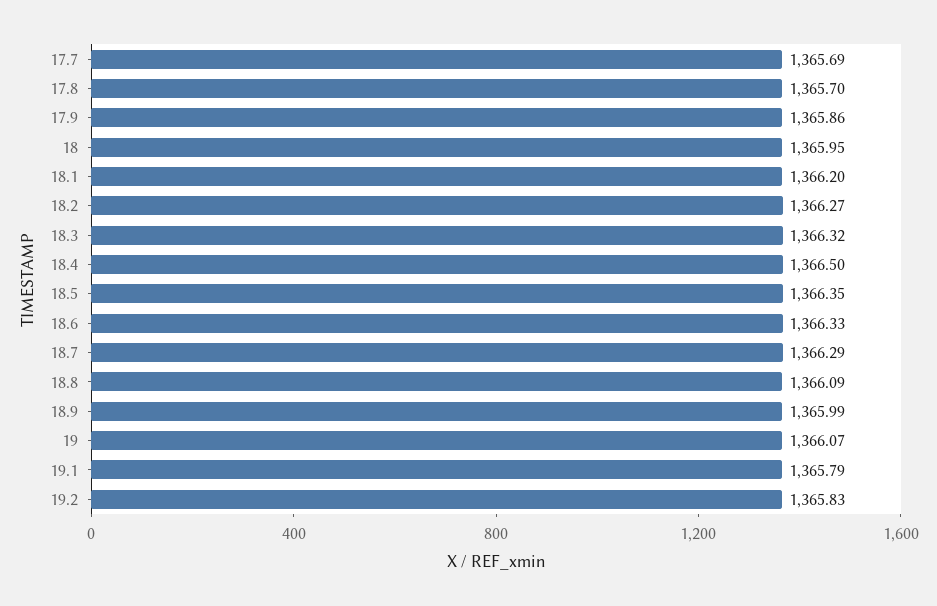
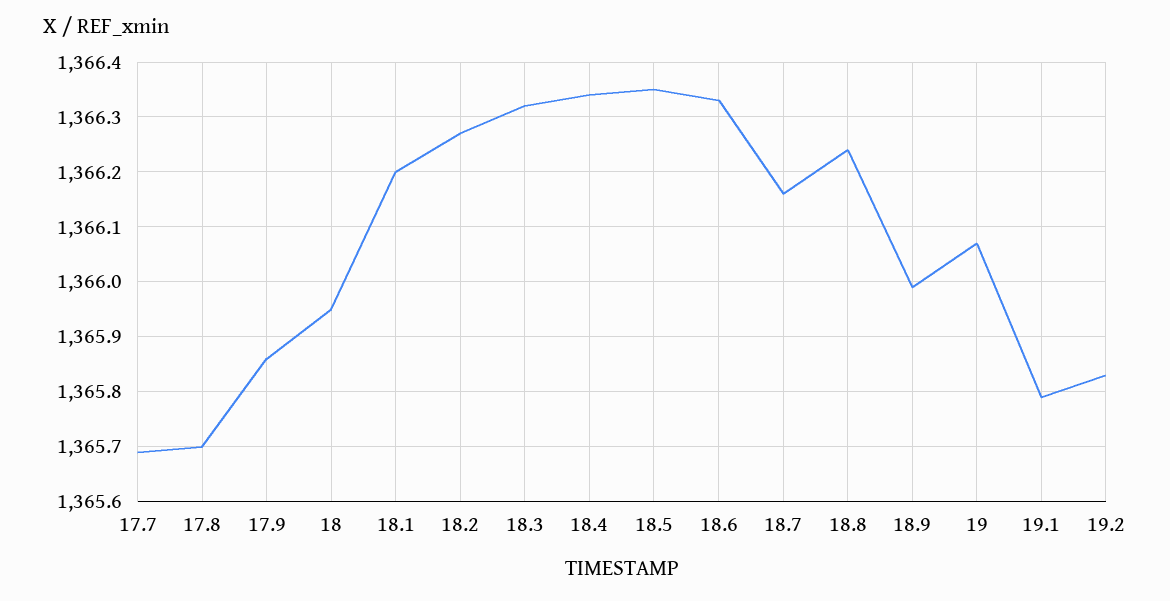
  {
    "17.7": 1365.69,
    "17.8": 1365.7,
    "17.9": 1365.86,
    "18": 1365.95,
    "18.1": 1366.2,
    "18.2": 1366.27,
    "18.3": 1366.32,
-   "18.4": 1366.5,
+   "18.4": 1366.35,
    "18.5": 1366.35,
    "18.6": 1366.33,
-   "18.7": 1366.29,
+   "18.7": 1366.15,
-   "18.8": 1366.09,
+   "18.8": 1366.25,
    "18.9": 1365.99,
    "19": 1366.07,
    "19.1": 1365.79,
    "19.2": 1365.83
  }

